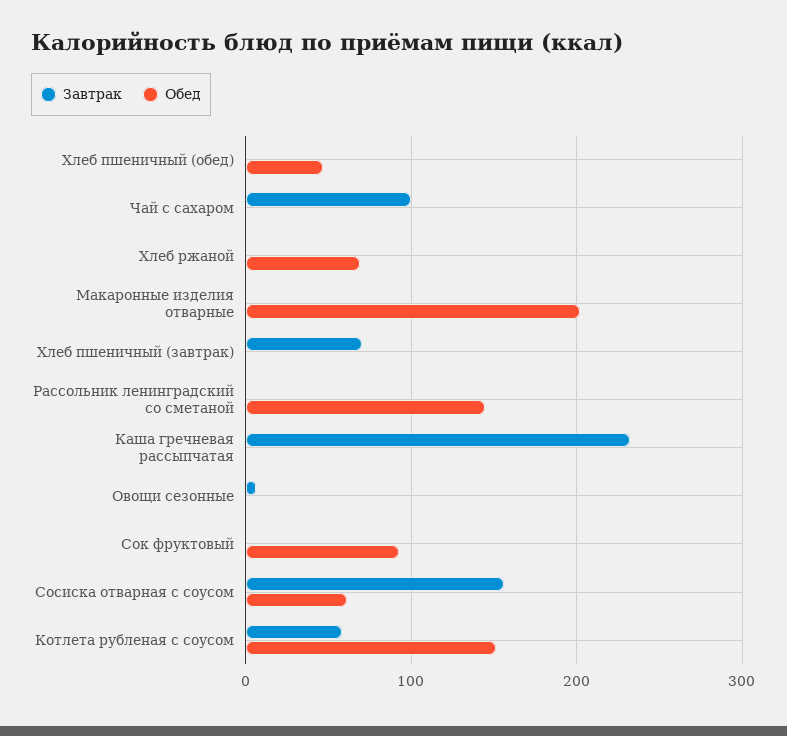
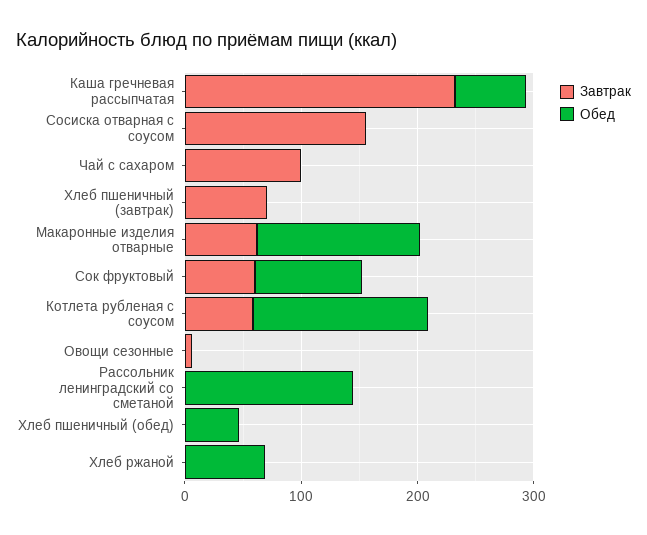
  {
    "Завтрак": {
      "Хлеб пшеничный (обед)": 0,
      "Чай с сахаром": 100,
      "Хлеб ржаной": 0,
-     "Макаронные изделия отварные": 0,
+     "Макаронные изделия отварные": 60,
      "Хлеб пшеничный (завтрак)": 70,
      "Рассольник ленинградский со сметаной": 0,
      "Каша гречневая рассыпчатая": 230,
      "Овощи сезонные": 10,
-     "Сок фруктовый": 0,
+     "Сок фруктовый": 60,
      "Сосиска отварная с соусом": 160,
      "Котлета рубленая с соусом": 60
    },
    "Обед": {
      "Хлеб пшеничный (обед)": 50,
      "Чай с сахаром": 0,
      "Хлеб ржаной": 70,
-     "Макаронные изделия отварные": 200,
+     "Макаронные изделия отварные": 140,
      "Хлеб пшеничный (завтрак)": 0,
      "Рассольник ленинградский со сметаной": 140,
-     "Каша гречневая рассыпчатая": 0,
+     "Каша гречневая рассыпчатая": 60,
      "Овощи сезонные": 0,
      "Сок фруктовый": 90,
-     "Сосиска отварная с соусом": 60,
+     "Сосиска отварная с соусом": 0,
      "Котлета рубленая с соусом": 150
    }
  }

